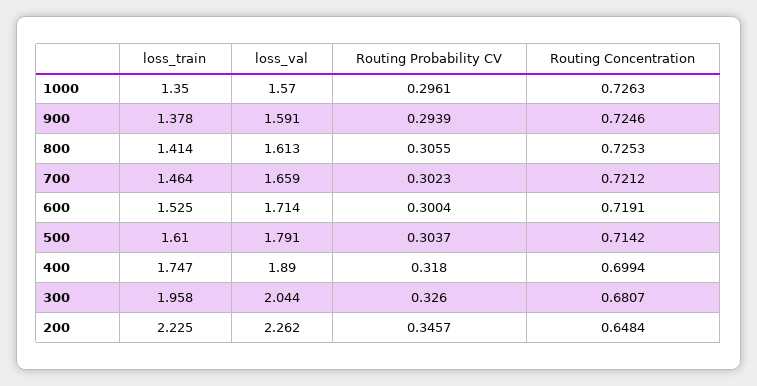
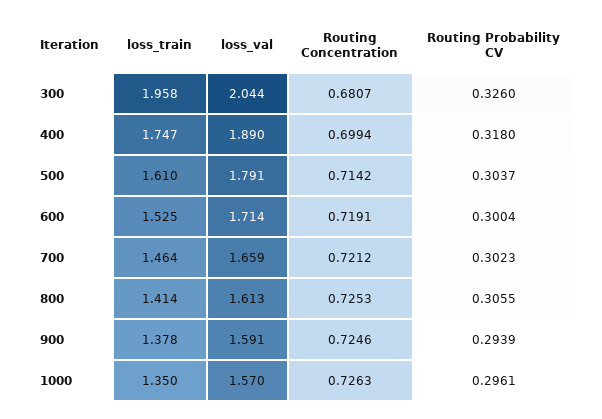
  {
    "loss_train": {
      "1000": 1.35,
      "900": 1.378,
      "800": 1.414,
      "700": 1.464,
      "600": 1.525,
      "500": 1.61,
      "400": 1.747,
-     "300": 1.958,
+     "300": 1.958
-     "200": 2.225
    },
    "loss_val": {
      "1000": 1.57,
      "900": 1.591,
      "800": 1.613,
      "700": 1.659,
      "600": 1.714,
      "500": 1.791,
      "400": 1.89,
-     "300": 2.044,
+     "300": 2.044
-     "200": 2.262
    },
    "Routing Probability CV": {
      "1000": 0.2961,
      "900": 0.2939,
      "800": 0.3055,
      "700": 0.3023,
      "600": 0.3004,
      "500": 0.3037,
      "400": 0.318,
-     "300": 0.326,
+     "300": 0.326
-     "200": 0.3457
    },
    "Routing Concentration": {
      "1000": 0.7263,
      "900": 0.7246,
      "800": 0.7253,
      "700": 0.7212,
      "600": 0.7191,
      "500": 0.7142,
      "400": 0.6994,
-     "300": 0.6807,
+     "300": 0.6807
-     "200": 0.6484
    }
  }

